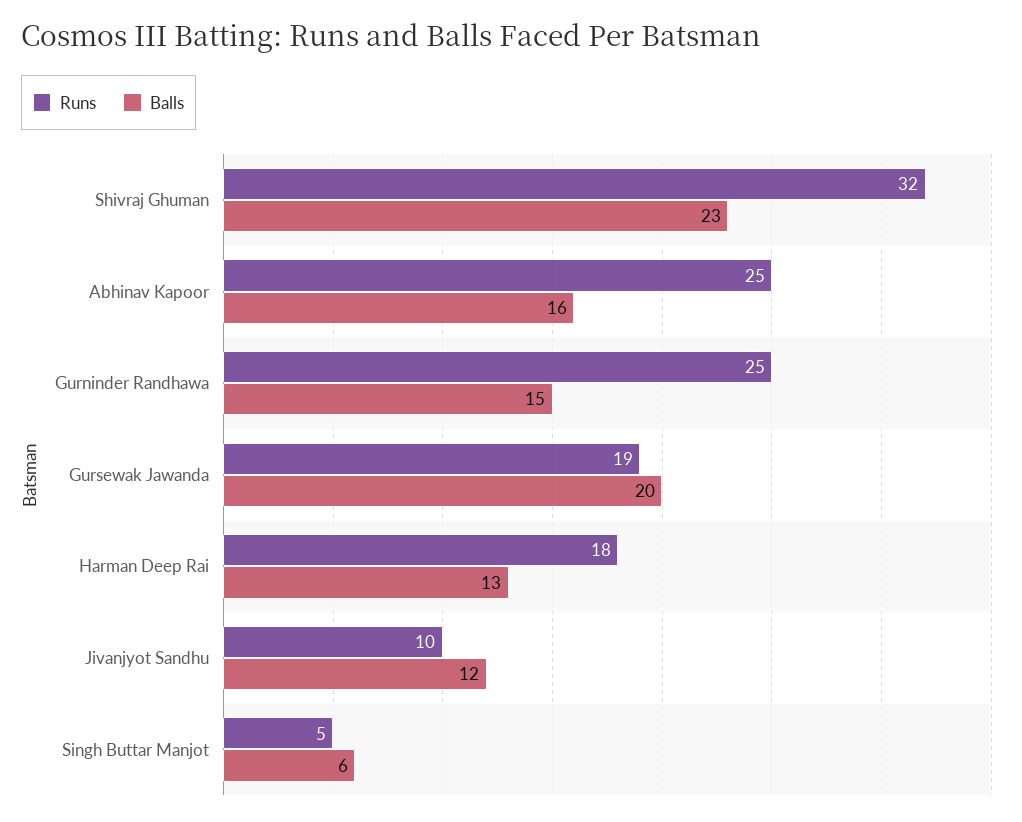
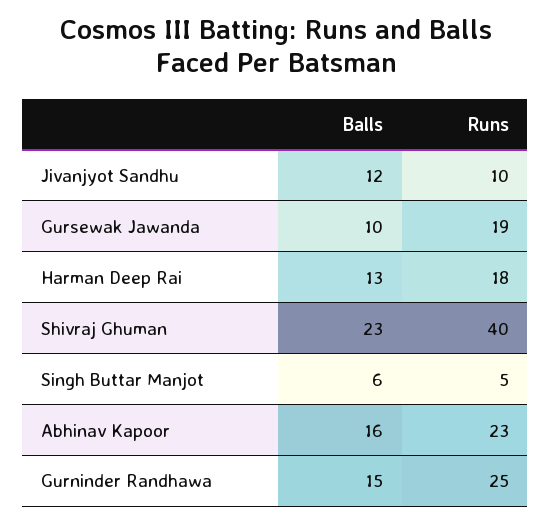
  {
    "Runs": {
-     "Shivraj Ghuman": 32,
+     "Shivraj Ghuman": 40,
-     "Abhinav Kapoor": 25,
+     "Abhinav Kapoor": 23,
      "Gurninder Randhawa": 25,
      "Gursewak Jawanda": 19,
      "Harman Deep Rai": 18,
      "Jivanjyot Sandhu": 10,
      "Singh Buttar Manjot": 5
    },
    "Balls": {
      "Shivraj Ghuman": 23,
      "Abhinav Kapoor": 16,
      "Gurninder Randhawa": 15,
-     "Gursewak Jawanda": 20,
+     "Gursewak Jawanda": 10,
      "Harman Deep Rai": 13,
      "Jivanjyot Sandhu": 12,
      "Singh Buttar Manjot": 6
    }
  }

